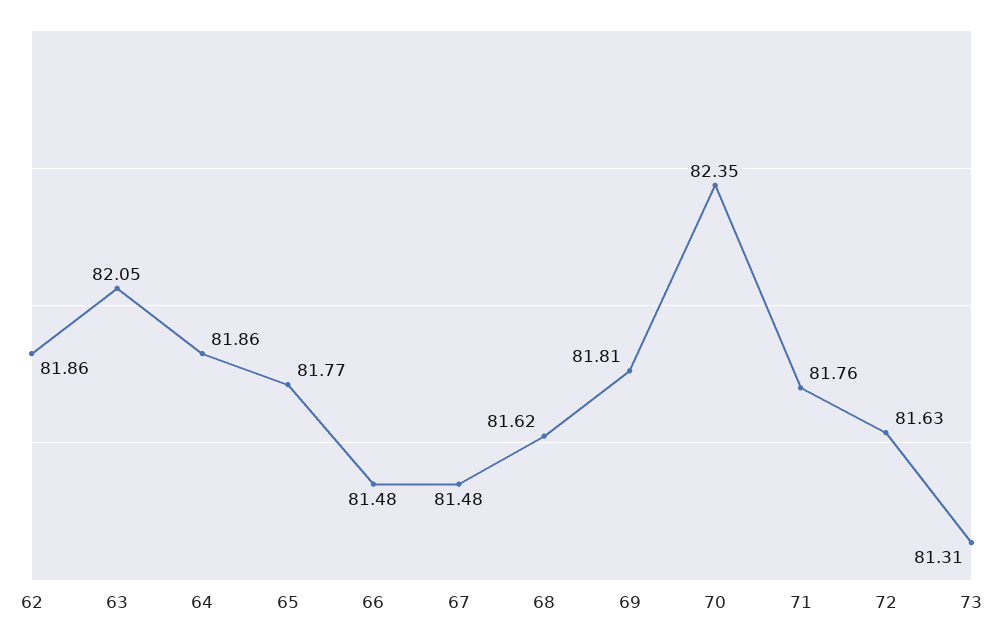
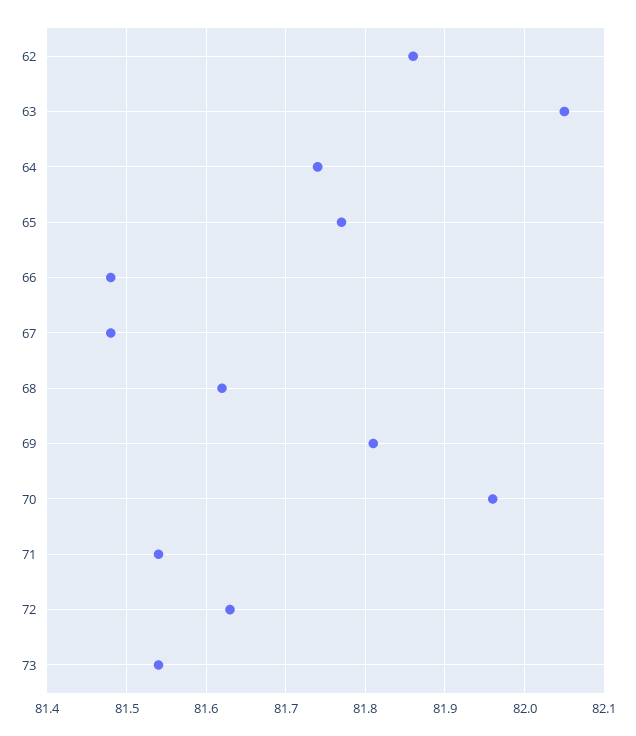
  {
    "62": 81.86,
    "63": 82.05,
-   "64": 81.86,
+   "64": 81.74,
    "65": 81.77,
    "66": 81.48,
    "67": 81.48,
    "68": 81.62,
    "69": 81.81,
-   "70": 82.35,
+   "70": 81.96,
-   "71": 81.76,
+   "71": 81.54,
    "72": 81.63,
-   "73": 81.31
+   "73": 81.54
  }

